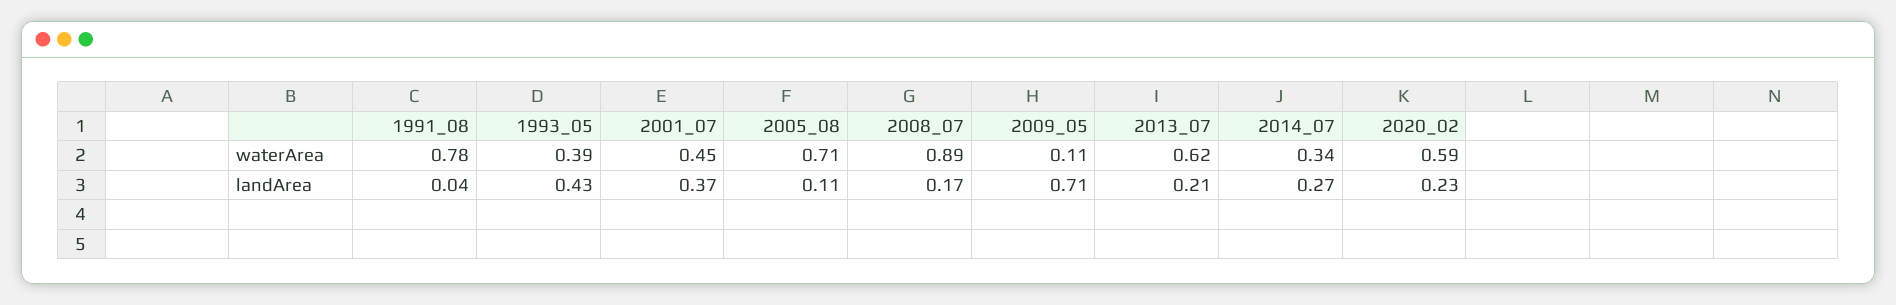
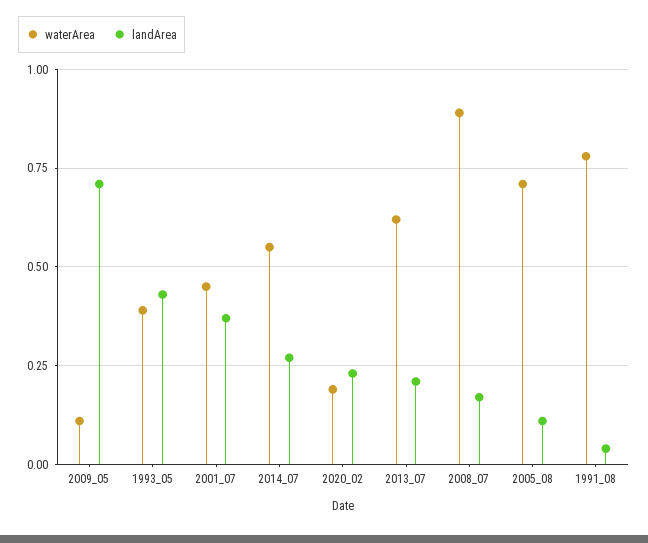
  {
    "waterArea": {
      "1991_08": 0.78,
      "1993_05": 0.39,
      "2001_07": 0.45,
      "2005_08": 0.71,
      "2008_07": 0.89,
      "2009_05": 0.11,
      "2013_07": 0.62,
-     "2014_07": 0.34,
+     "2014_07": 0.55,
-     "2020_02": 0.59
+     "2020_02": 0.2
    },
    "landArea": {
      "1991_08": 0.04,
      "1993_05": 0.43,
      "2001_07": 0.37,
      "2005_08": 0.11,
      "2008_07": 0.17,
      "2009_05": 0.71,
      "2013_07": 0.21,
      "2014_07": 0.27,
      "2020_02": 0.23
    }
  }

